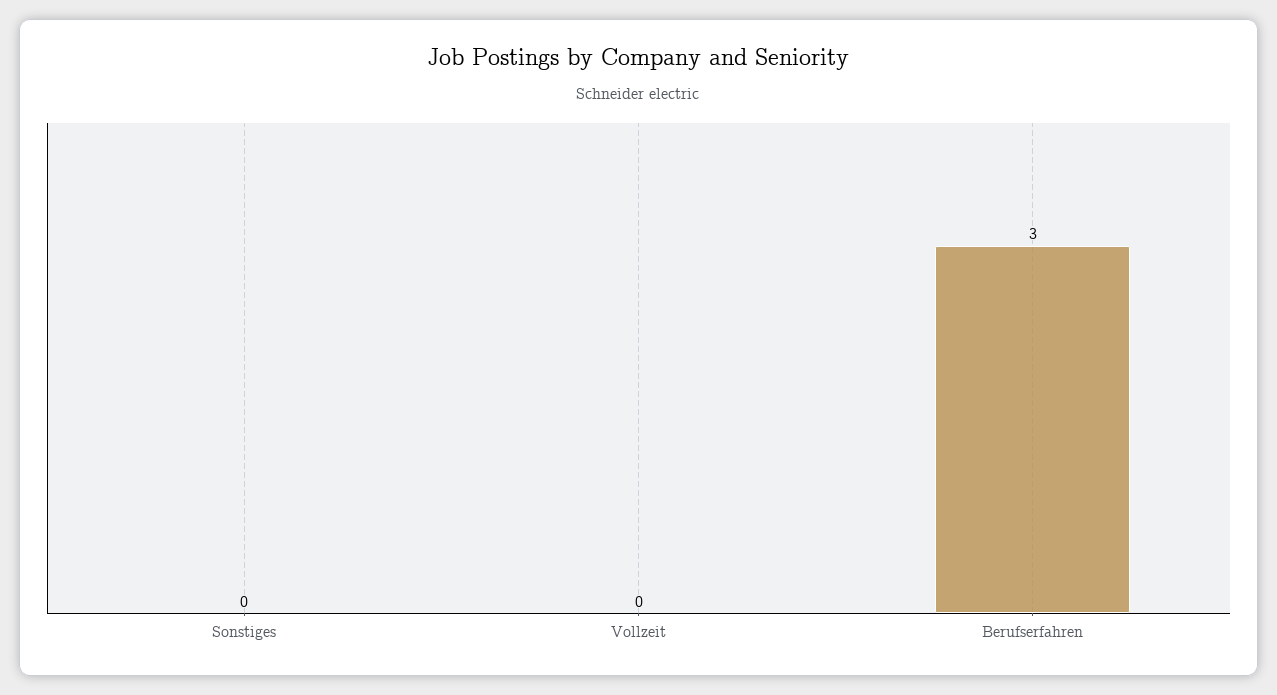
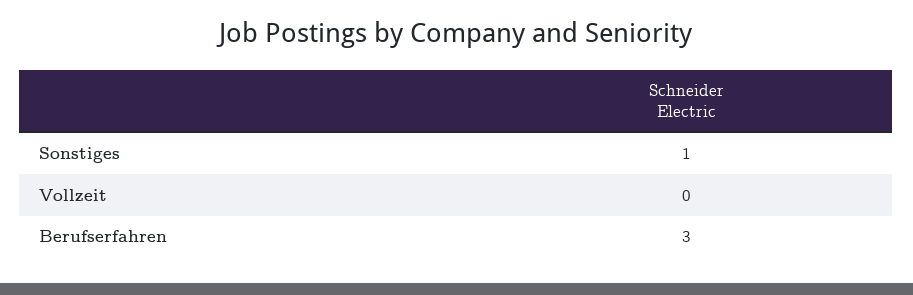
  {
-   "Sonstiges": 0,
+   "Sonstiges": 1,
    "Vollzeit": 0,
    "Berufserfahren": 3
  }

